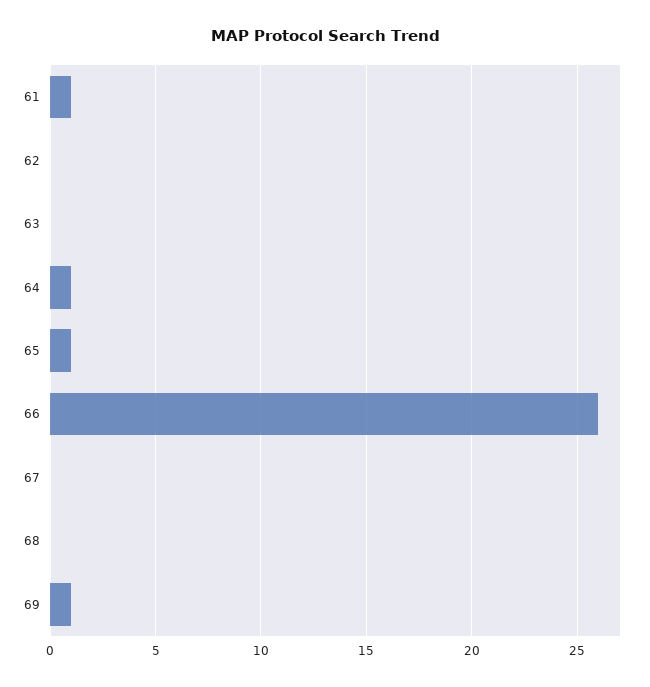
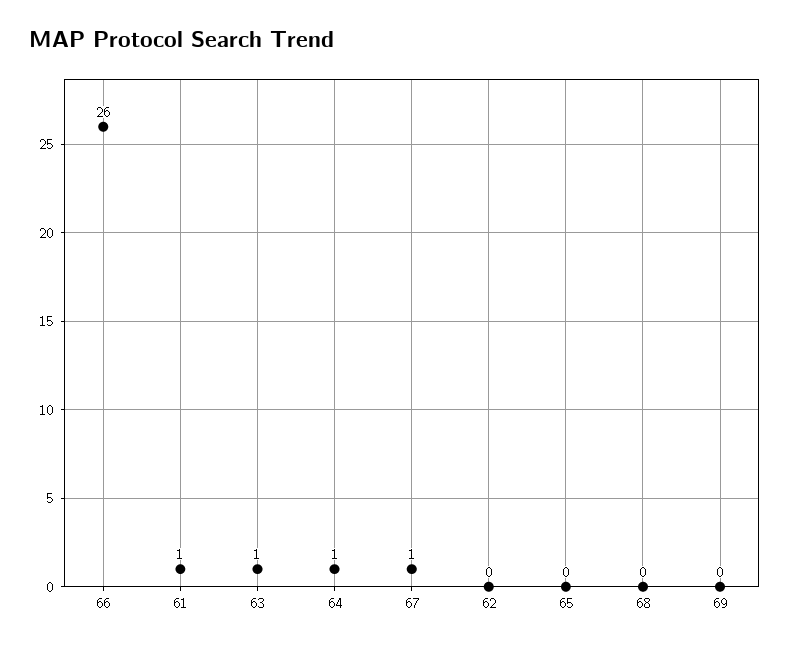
  {
    "61": 1,
    "62": 0,
-   "63": 0,
+   "63": 1,
    "64": 1,
-   "65": 1,
+   "65": 0,
    "66": 26,
-   "67": 0,
+   "67": 1,
    "68": 0,
-   "69": 1
+   "69": 0
  }

